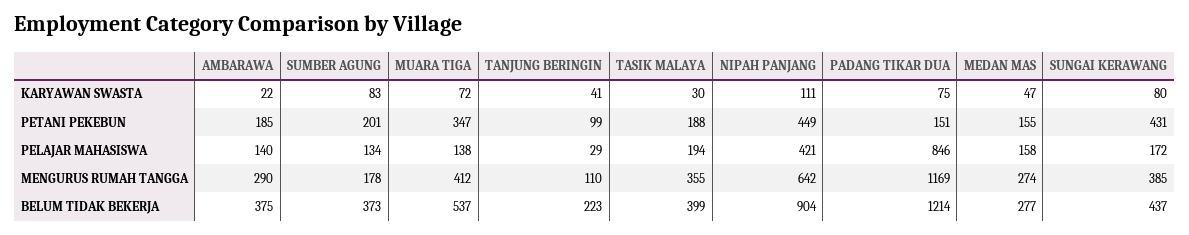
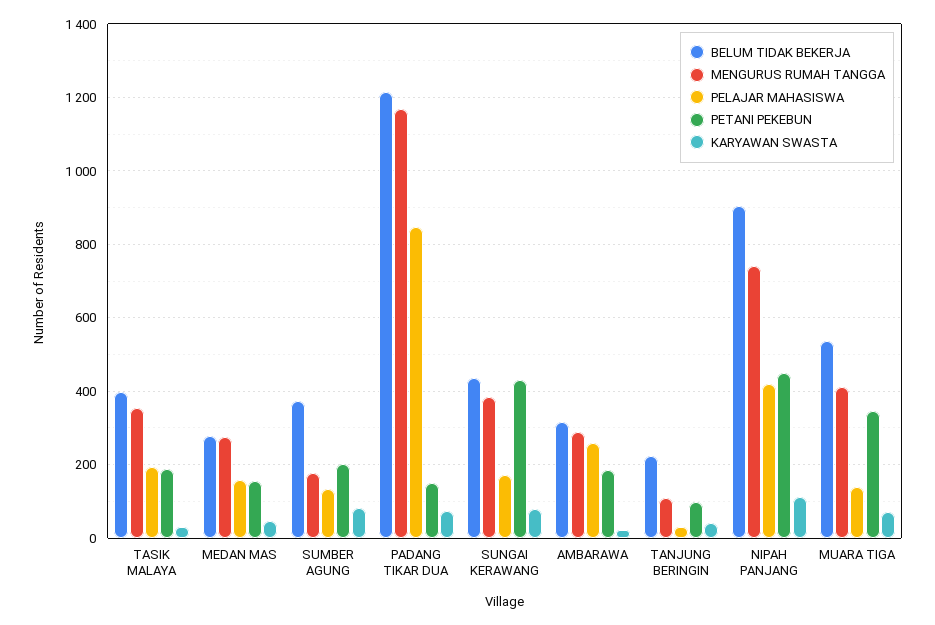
  {
    "KARYAWAN SWASTA": {
      "AMBARAWA": 22,
      "SUMBER AGUNG": 83,
      "MUARA TIGA": 72,
      "TANJUNG BERINGIN": 41,
      "TASIK MALAYA": 30,
      "NIPAH PANJANG": 111,
      "PADANG TIKAR DUA": 75,
      "MEDAN MAS": 47,
      "SUNGAI KERAWANG": 80
    },
    "PETANI PEKEBUN": {
      "AMBARAWA": 185,
      "SUMBER AGUNG": 201,
      "MUARA TIGA": 347,
      "TANJUNG BERINGIN": 99,
      "TASIK MALAYA": 188,
      "NIPAH PANJANG": 449,
      "PADANG TIKAR DUA": 151,
      "MEDAN MAS": 155,
      "SUNGAI KERAWANG": 431
    },
    "PELAJAR MAHASISWA": {
-     "AMBARAWA": 140,
+     "AMBARAWA": 260,
      "SUMBER AGUNG": 134,
      "MUARA TIGA": 138,
      "TANJUNG BERINGIN": 29,
      "TASIK MALAYA": 194,
      "NIPAH PANJANG": 421,
      "PADANG TIKAR DUA": 846,
      "MEDAN MAS": 158,
      "SUNGAI KERAWANG": 172
    },
    "MENGURUS RUMAH TANGGA": {
      "AMBARAWA": 290,
      "SUMBER AGUNG": 178,
      "MUARA TIGA": 412,
      "TANJUNG BERINGIN": 110,
      "TASIK MALAYA": 355,
-     "NIPAH PANJANG": 642,
+     "NIPAH PANJANG": 740,
      "PADANG TIKAR DUA": 1169,
      "MEDAN MAS": 274,
      "SUNGAI KERAWANG": 385
    },
    "BELUM TIDAK BEKERJA": {
-     "AMBARAWA": 375,
+     "AMBARAWA": 320,
      "SUMBER AGUNG": 373,
      "MUARA TIGA": 537,
      "TANJUNG BERINGIN": 223,
      "TASIK MALAYA": 399,
      "NIPAH PANJANG": 904,
      "PADANG TIKAR DUA": 1214,
      "MEDAN MAS": 277,
      "SUNGAI KERAWANG": 437
    }
  }

